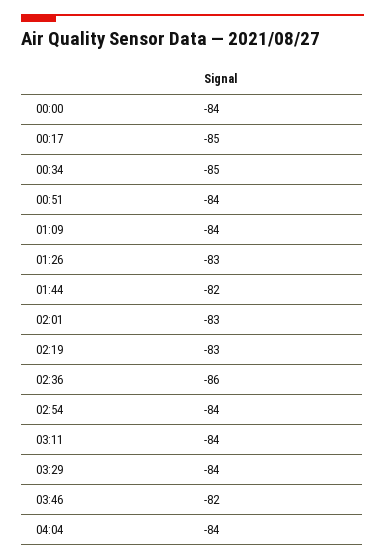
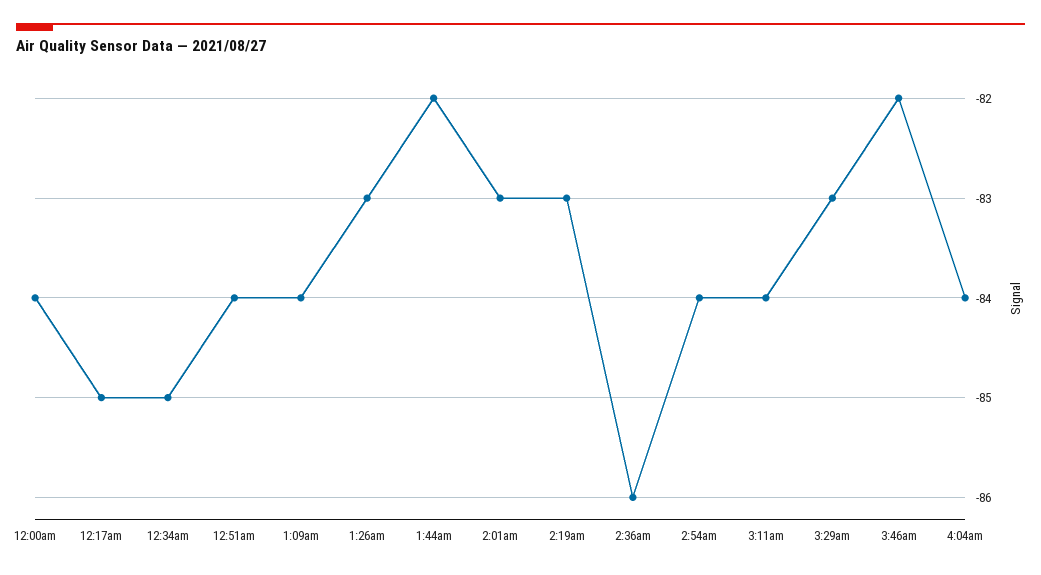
  {
    "00:00": -84,
    "00:17": -85,
    "00:34": -85,
    "00:51": -84,
    "01:09": -84,
    "01:26": -83,
    "01:44": -82,
    "02:01": -83,
    "02:19": -83,
    "02:36": -86,
    "02:54": -84,
    "03:11": -84,
-   "03:29": -84,
+   "03:29": -83,
    "03:46": -82,
    "04:04": -84
  }

